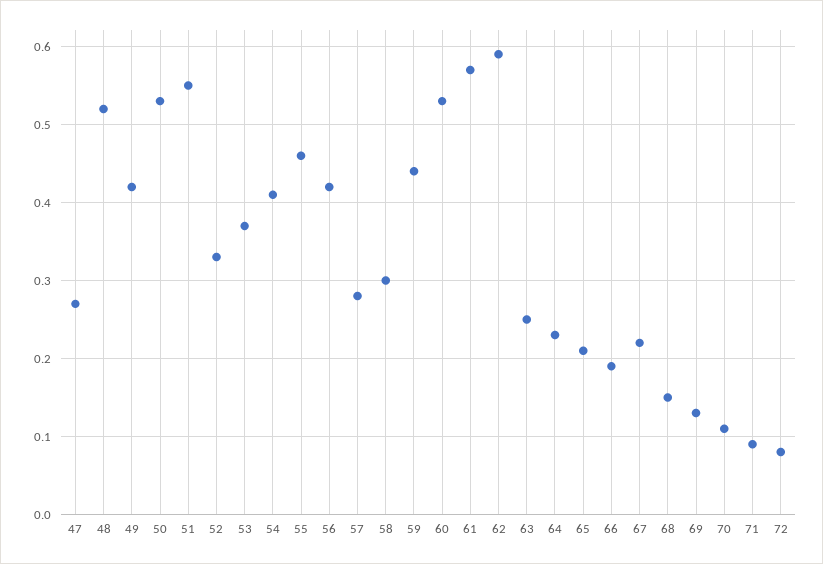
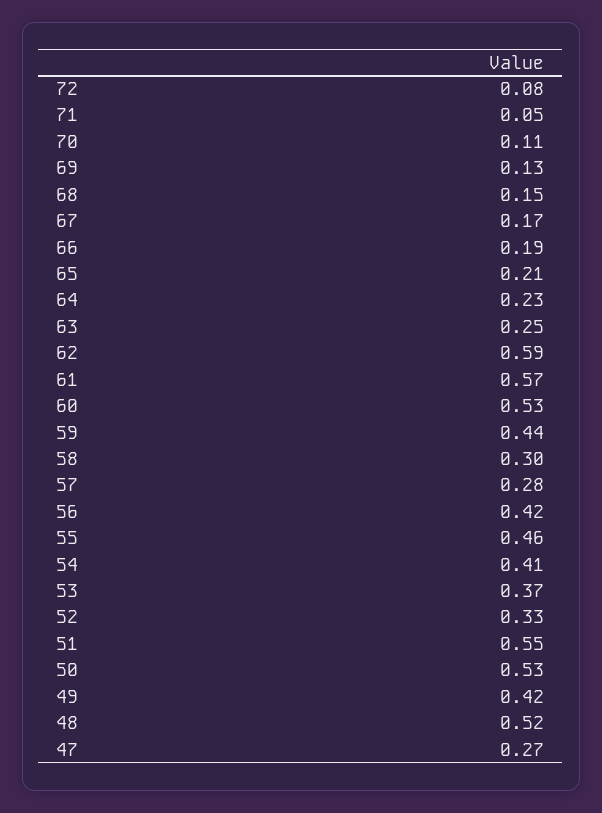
  {
    "47": 0.27,
    "48": 0.52,
    "49": 0.42,
    "50": 0.53,
    "51": 0.55,
    "52": 0.33,
    "53": 0.37,
    "54": 0.41,
    "55": 0.46,
    "56": 0.42,
    "57": 0.28,
    "58": 0.3,
    "59": 0.44,
    "60": 0.53,
    "61": 0.57,
    "62": 0.59,
    "63": 0.25,
    "64": 0.23,
    "65": 0.21,
    "66": 0.19,
-   "67": 0.22,
+   "67": 0.17,
    "68": 0.15,
    "69": 0.13,
    "70": 0.11,
-   "71": 0.09,
+   "71": 0.05,
    "72": 0.08
  }

